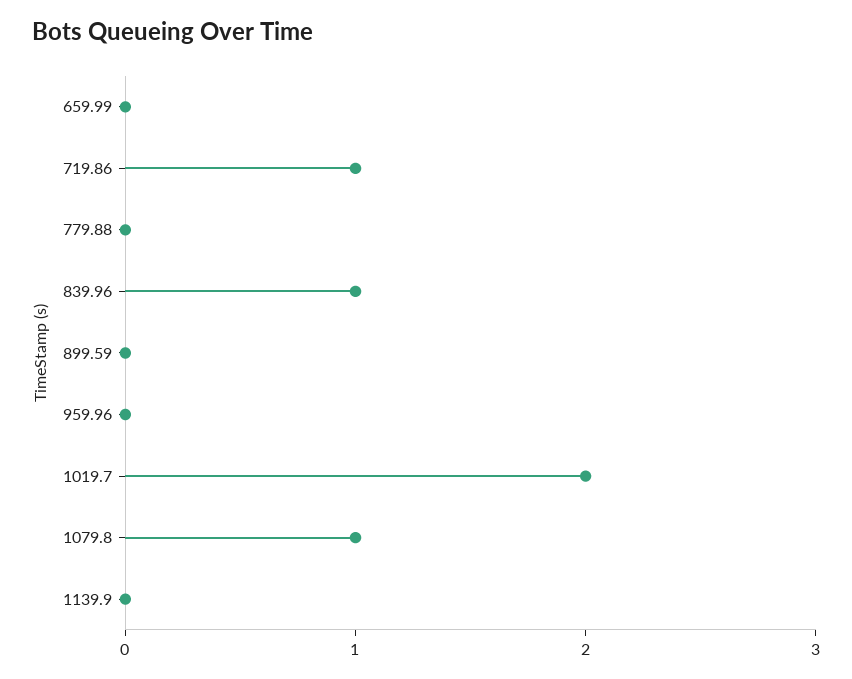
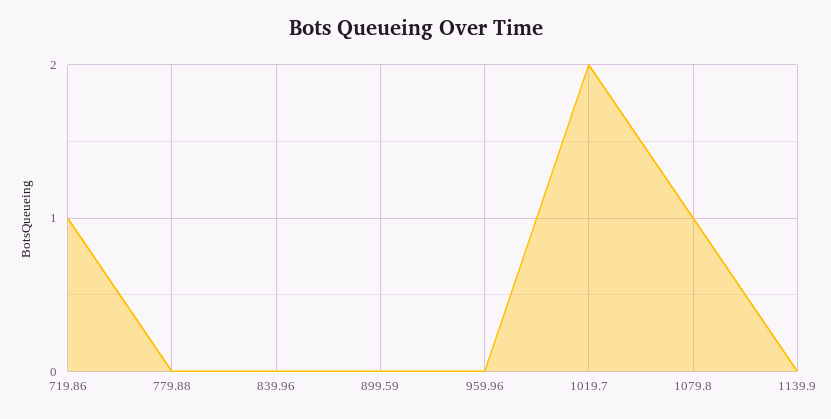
  {
-   "659.99": 0,
    "719.86": 1,
    "779.88": 0,
-   "839.96": 1,
+   "839.96": 0,
    "899.59": 0,
    "959.96": 0,
    "1019.7": 2,
    "1079.8": 1,
    "1139.9": 0
  }

